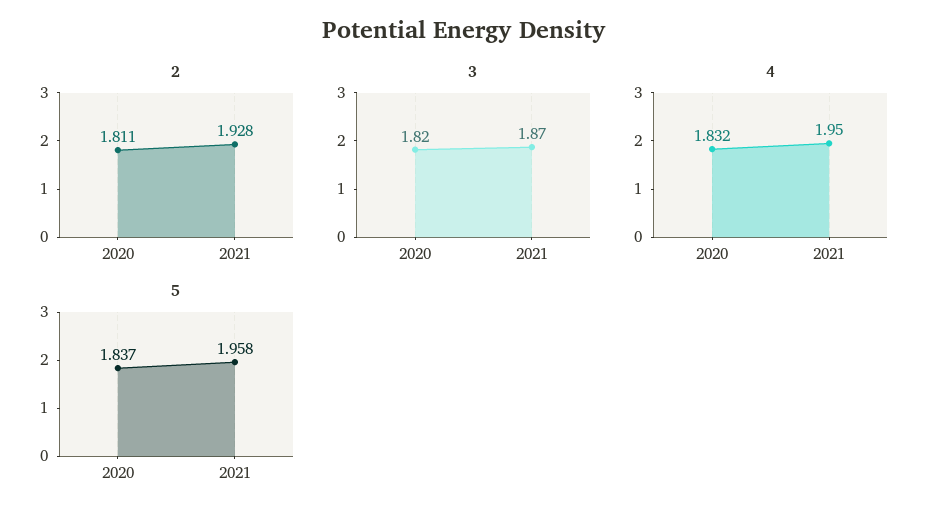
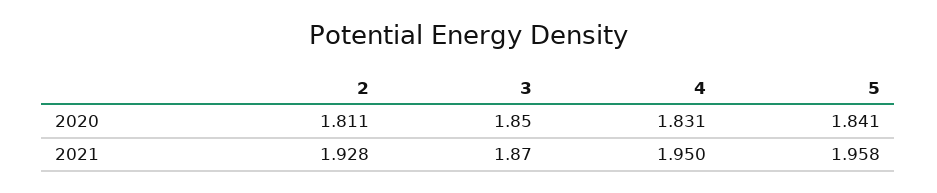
  {
    "2": {
      "2020": 1.811,
      "2021": 1.928
    },
    "3": {
-     "2020": 1.82,
+     "2020": 1.85,
      "2021": 1.87
    },
    "4": {
-     "2020": 1.832,
+     "2020": 1.831,
      "2021": 1.95
    },
    "5": {
-     "2020": 1.837,
+     "2020": 1.841,
      "2021": 1.958
    }
  }

